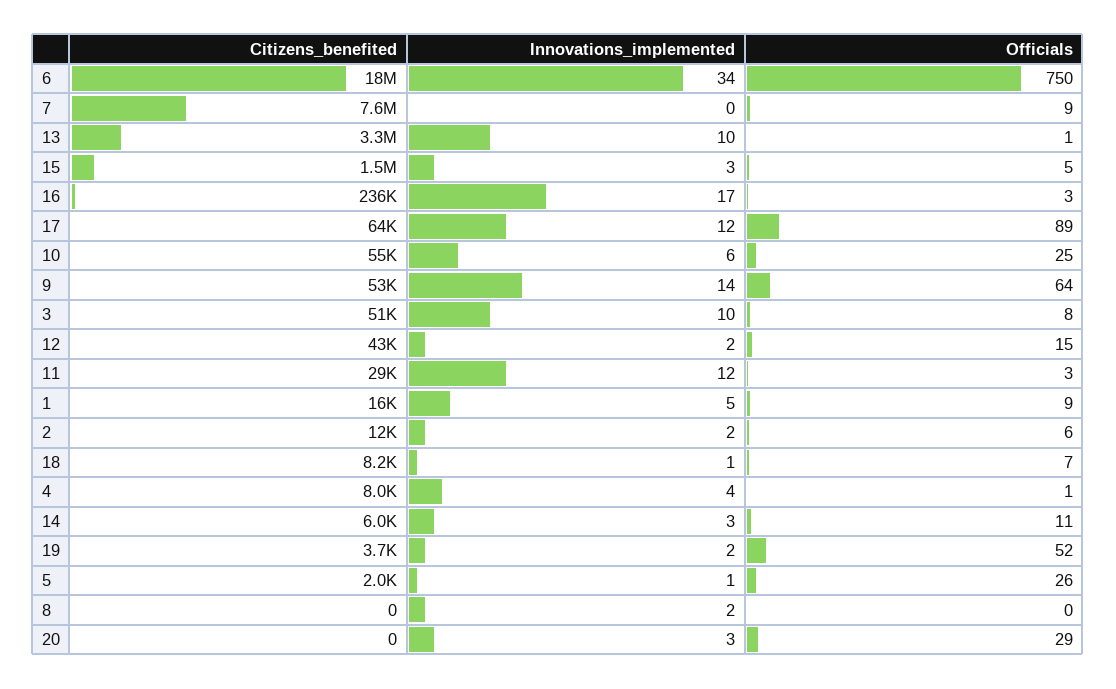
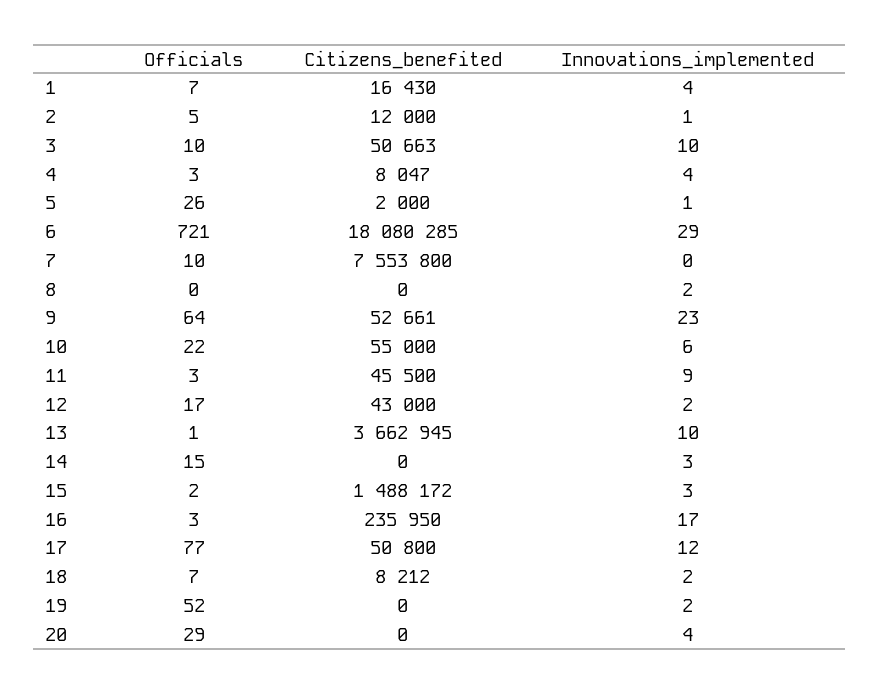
  {
    "Citizens_benefited": {
      "6": 18080285,
      "7": 7553800,
-     "13": 3300000,
+     "13": 3662945,
      "15": 1488172,
      "16": 235950,
-     "17": 64000,
+     "17": 50800,
      "10": 55000,
      "9": 52661,
      "3": 50663,
      "12": 43000,
-     "11": 29000,
+     "11": 45500,
      "1": 16430,
      "2": 12000,
      "18": 8212,
      "4": 8047,
-     "14": 6000,
+     "14": 0,
-     "19": 3700,
+     "19": 0,
      "5": 2000,
      "8": 0,
      "20": 0
    },
    "Innovations_implemented": {
-     "6": 34,
+     "6": 29,
      "7": 0,
      "13": 10,
      "15": 3,
      "16": 17,
      "17": 12,
      "10": 6,
-     "9": 14,
+     "9": 23,
      "3": 10,
      "12": 2,
-     "11": 12,
+     "11": 9,
-     "1": 5,
+     "1": 4,
-     "2": 2,
+     "2": 1,
-     "18": 1,
+     "18": 2,
      "4": 4,
      "14": 3,
      "19": 2,
      "5": 1,
      "8": 2,
-     "20": 3
+     "20": 4
    },
    "Officials": {
-     "6": 750,
+     "6": 721,
-     "7": 9,
+     "7": 10,
      "13": 1,
-     "15": 5,
+     "15": 2,
      "16": 3,
-     "17": 89,
+     "17": 77,
-     "10": 25,
+     "10": 22,
      "9": 64,
-     "3": 8,
+     "3": 10,
-     "12": 15,
+     "12": 17,
      "11": 3,
-     "1": 9,
+     "1": 7,
-     "2": 6,
+     "2": 5,
      "18": 7,
-     "4": 1,
+     "4": 3,
-     "14": 11,
+     "14": 15,
      "19": 52,
      "5": 26,
      "8": 0,
      "20": 29
    }
  }

